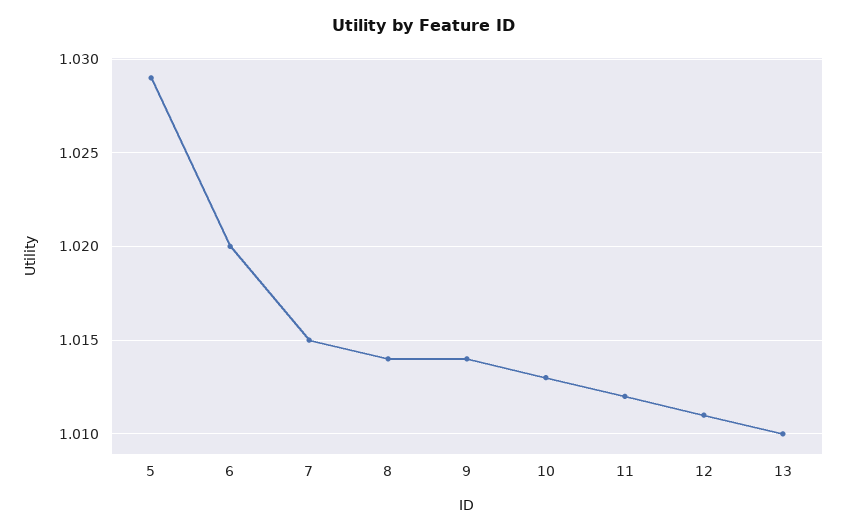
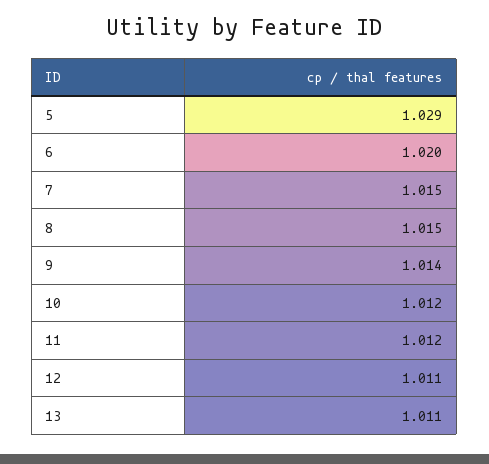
  {
    "5": 1.029,
    "6": 1.02,
    "7": 1.015,
-   "8": 1.014,
+   "8": 1.015,
    "9": 1.014,
-   "10": 1.013,
+   "10": 1.012,
    "11": 1.012,
    "12": 1.011,
-   "13": 1.01
+   "13": 1.011
  }

